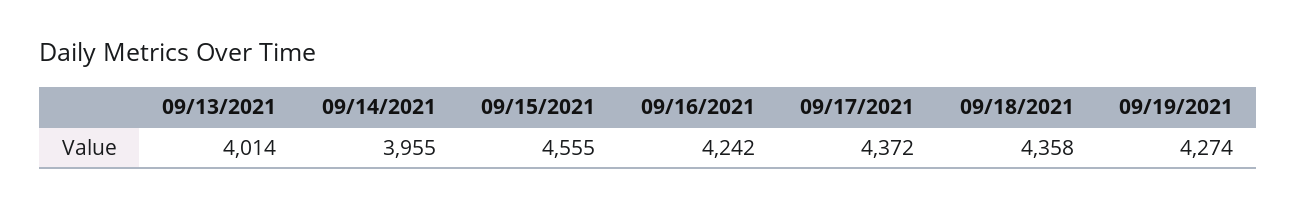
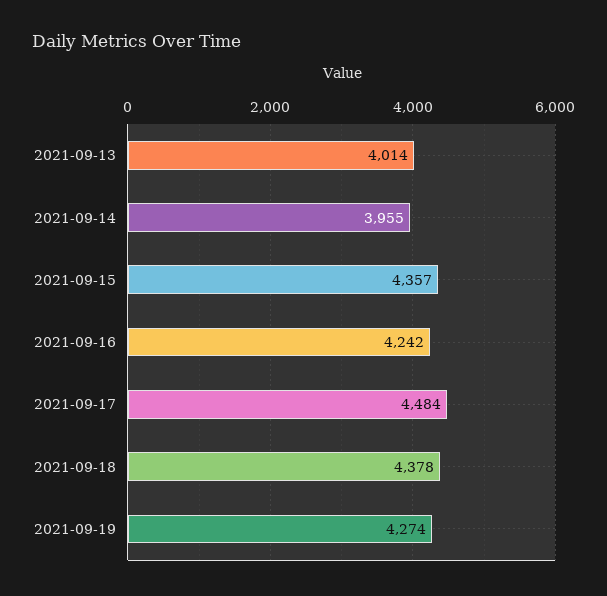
  {
    "09/13/2021": 4014,
    "09/14/2021": 3955,
-   "09/15/2021": 4555,
+   "09/15/2021": 4357,
    "09/16/2021": 4242,
-   "09/17/2021": 4372,
+   "09/17/2021": 4484,
-   "09/18/2021": 4358,
+   "09/18/2021": 4378,
    "09/19/2021": 4274
  }

